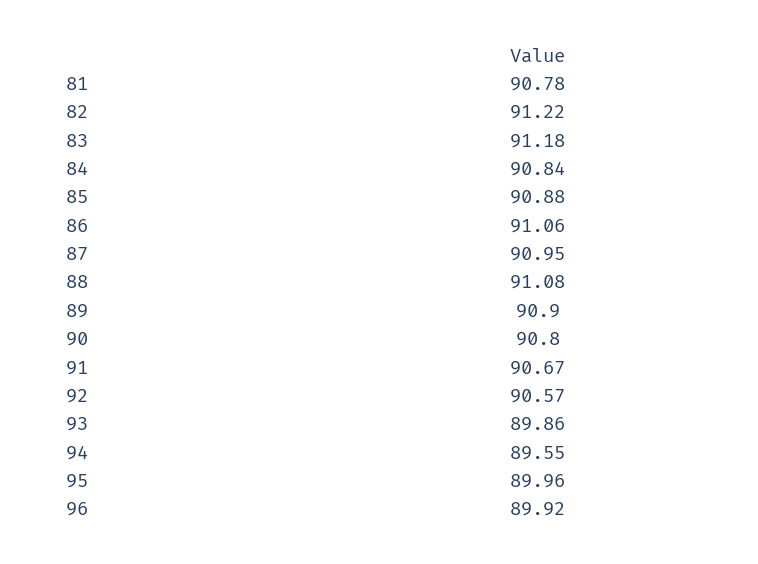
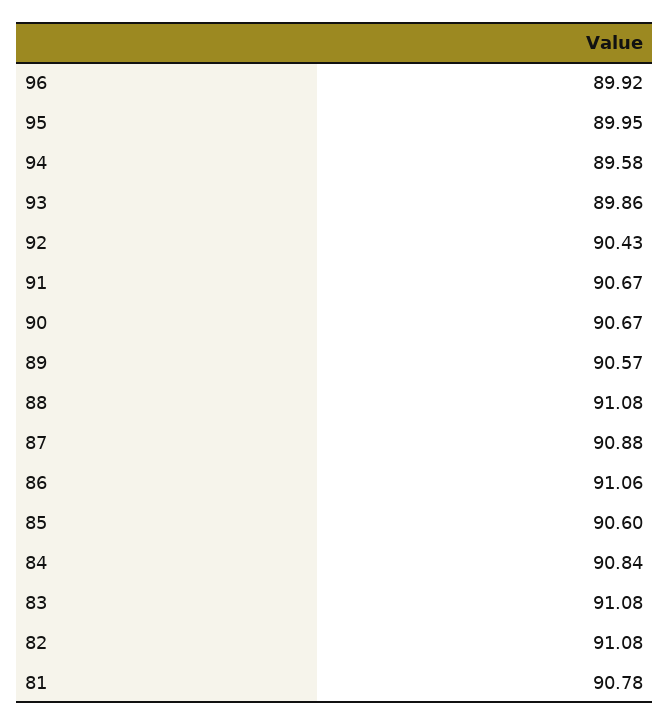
  {
    "81": 90.78,
-   "82": 91.22,
+   "82": 91.08,
-   "83": 91.18,
+   "83": 91.08,
    "84": 90.84,
-   "85": 90.88,
+   "85": 90.6,
    "86": 91.06,
-   "87": 90.95,
+   "87": 90.88,
    "88": 91.08,
-   "89": 90.9,
+   "89": 90.57,
-   "90": 90.8,
+   "90": 90.67,
    "91": 90.67,
-   "92": 90.57,
+   "92": 90.43,
    "93": 89.86,
-   "94": 89.55,
+   "94": 89.58,
-   "95": 89.96,
+   "95": 89.95,
    "96": 89.92
  }

